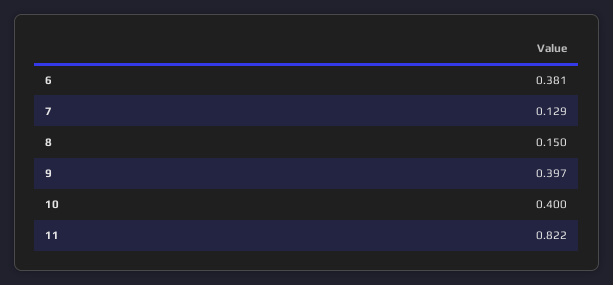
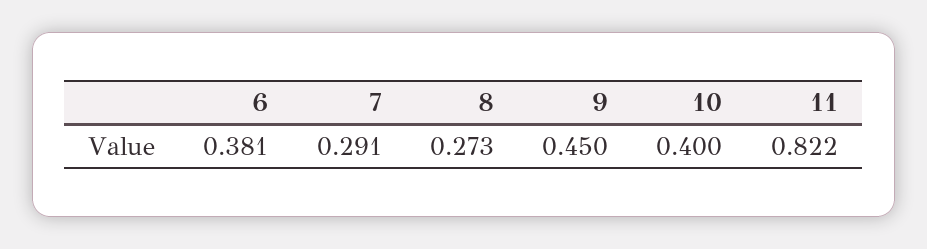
  {
    "6": 0.381,
-   "7": 0.129,
+   "7": 0.291,
-   "8": 0.15,
+   "8": 0.273,
-   "9": 0.397,
+   "9": 0.45,
    "10": 0.4,
    "11": 0.822
  }

